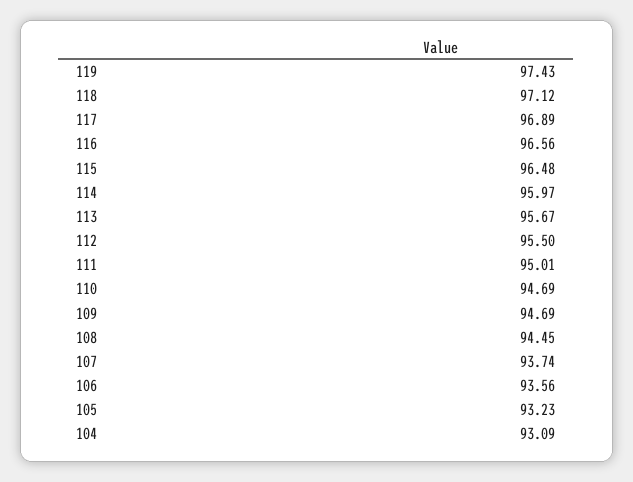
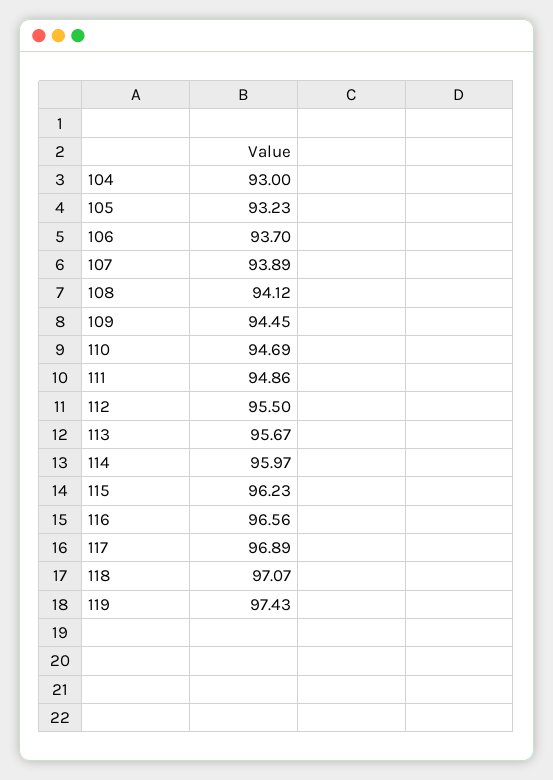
  {
    "119": 97.43,
-   "118": 97.12,
+   "118": 97.07,
    "117": 96.89,
    "116": 96.56,
-   "115": 96.48,
+   "115": 96.23,
    "114": 95.97,
    "113": 95.67,
    "112": 95.5,
-   "111": 95.01,
+   "111": 94.86,
    "110": 94.69,
-   "109": 94.69,
+   "109": 94.45,
-   "108": 94.45,
+   "108": 94.12,
-   "107": 93.74,
+   "107": 93.89,
-   "106": 93.56,
+   "106": 93.7,
    "105": 93.23,
-   "104": 93.09
+   "104": 93
  }

